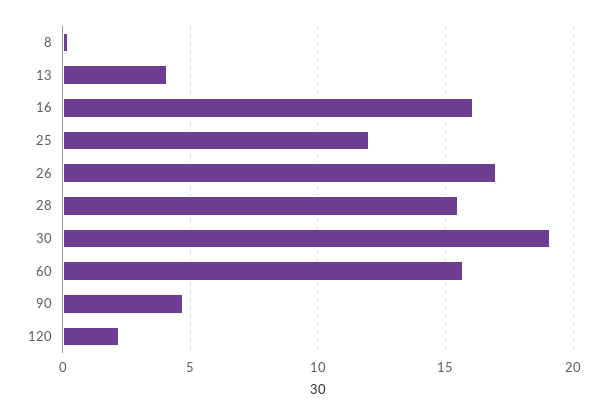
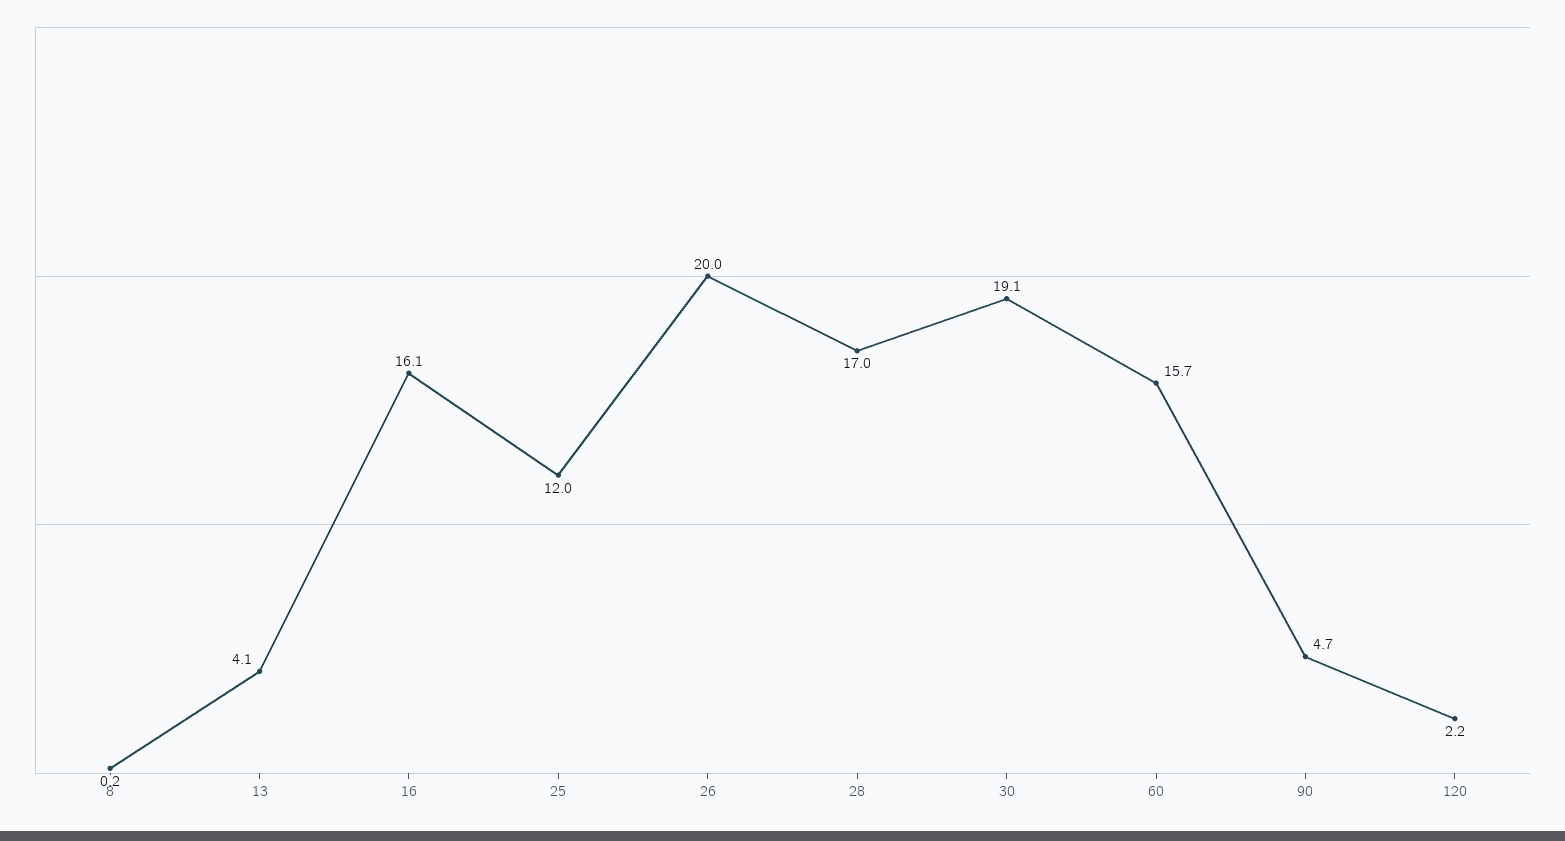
  {
    "8": 0.2,
    "13": 4.1,
    "16": 16.1,
    "25": 12,
-   "26": 17,
+   "26": 20,
-   "28": 15.5,
+   "28": 17,
    "30": 19.1,
    "60": 15.7,
    "90": 4.7,
    "120": 2.2
  }

